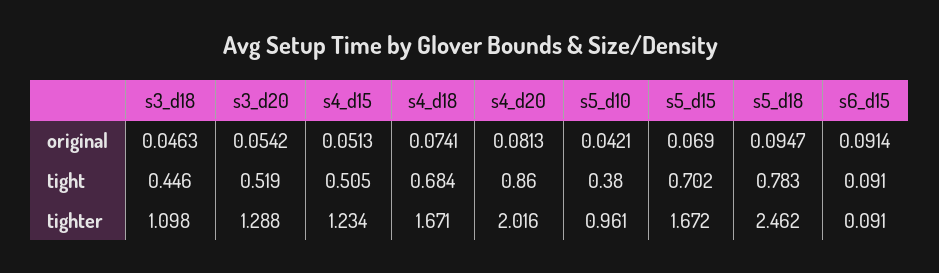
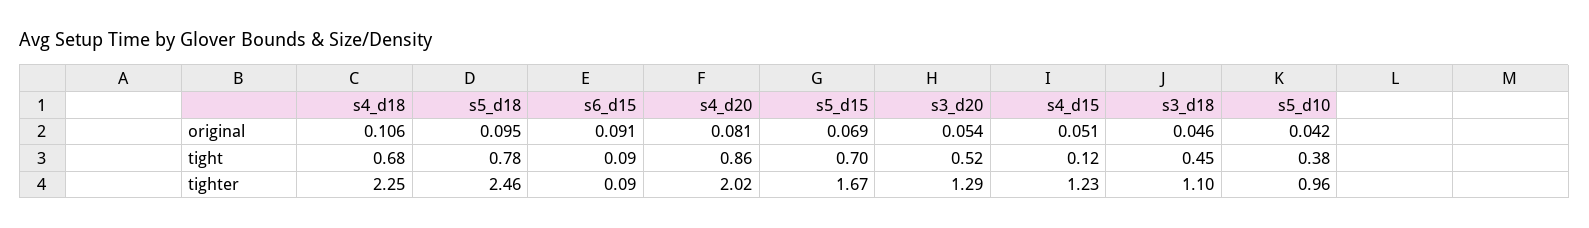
  {
    "s3_d18": {
      "original": 0.0463,
      "tight": 0.446,
      "tighter": 1.098
    },
    "s3_d20": {
      "original": 0.0542,
      "tight": 0.519,
      "tighter": 1.288
    },
    "s4_d15": {
      "original": 0.0513,
-     "tight": 0.505,
+     "tight": 0.12,
      "tighter": 1.234
    },
    "s4_d18": {
-     "original": 0.0741,
+     "original": 0.106,
      "tight": 0.684,
-     "tighter": 1.671
+     "tighter": 2.25
    },
    "s4_d20": {
      "original": 0.0813,
      "tight": 0.86,
      "tighter": 2.016
    },
    "s5_d10": {
      "original": 0.0421,
      "tight": 0.38,
      "tighter": 0.961
    },
    "s5_d15": {
      "original": 0.069,
      "tight": 0.702,
      "tighter": 1.672
    },
    "s5_d18": {
      "original": 0.0947,
      "tight": 0.783,
      "tighter": 2.462
    },
    "s6_d15": {
      "original": 0.0914,
      "tight": 0.091,
      "tighter": 0.091
    }
  }

